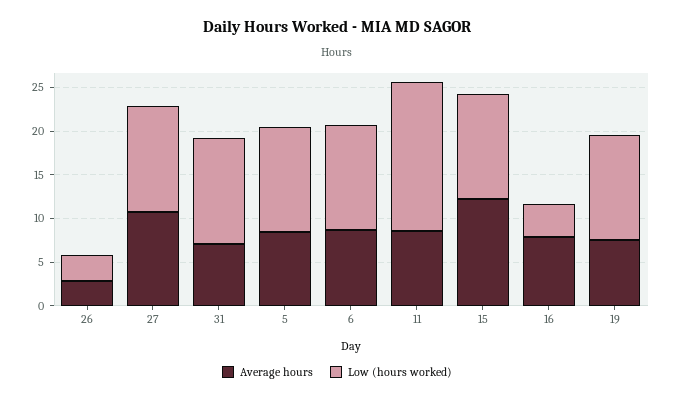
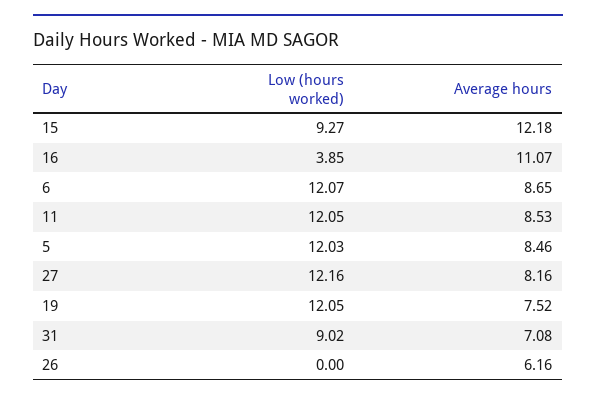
  {
    "Average hours": {
-     "26": 3,
+     "26": 6.16,
-     "27": 11,
+     "27": 8.16,
      "31": 7.08,
      "5": 8.46,
      "6": 8.65,
      "11": 8.53,
      "15": 12.18,
-     "16": 8,
+     "16": 11.07,
      "19": 7.52
    },
    "Low (hours worked)": {
-     "26": 3,
+     "26": 0,
      "27": 12.16,
-     "31": 12,
+     "31": 9.02,
      "5": 12.03,
      "6": 12.07,
-     "11": 17,
+     "11": 12.05,
-     "15": 12,
+     "15": 9.27,
      "16": 3.85,
      "19": 12.05
    }
  }

